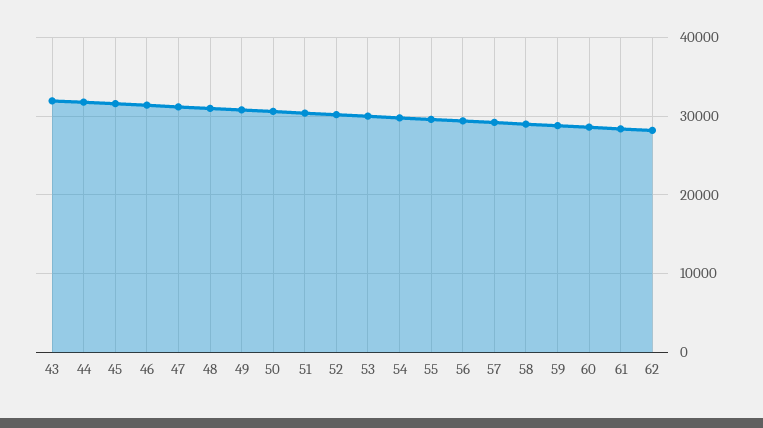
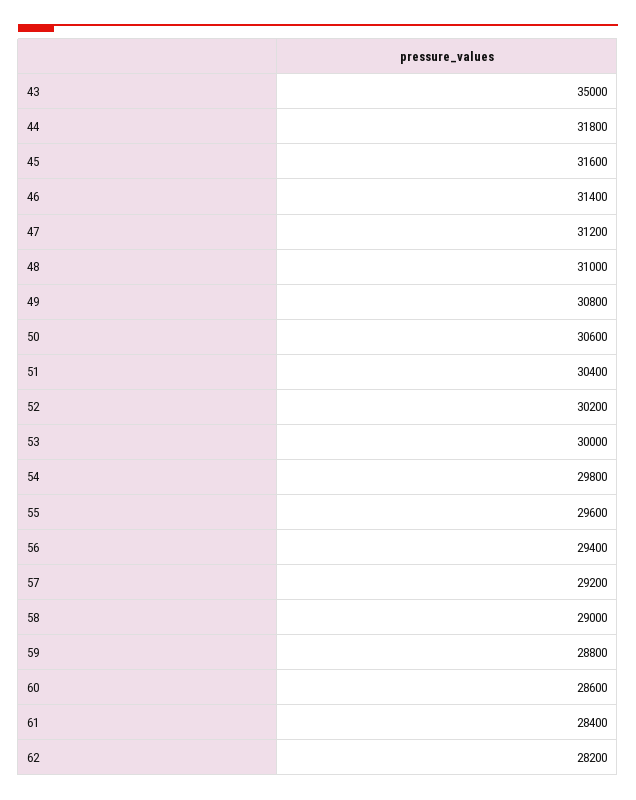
  {
-   "43": 32000,
+   "43": 35000,
    "44": 31800,
    "45": 31600,
    "46": 31400,
    "47": 31200,
    "48": 31000,
    "49": 30800,
    "50": 30600,
    "51": 30400,
    "52": 30200,
    "53": 30000,
    "54": 29800,
    "55": 29600,
    "56": 29400,
    "57": 29200,
    "58": 29000,
    "59": 28800,
    "60": 28600,
    "61": 28400,
    "62": 28200
  }

